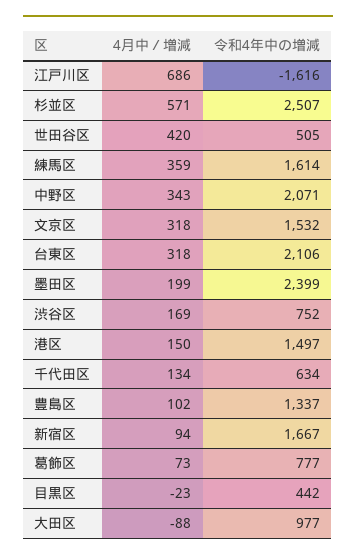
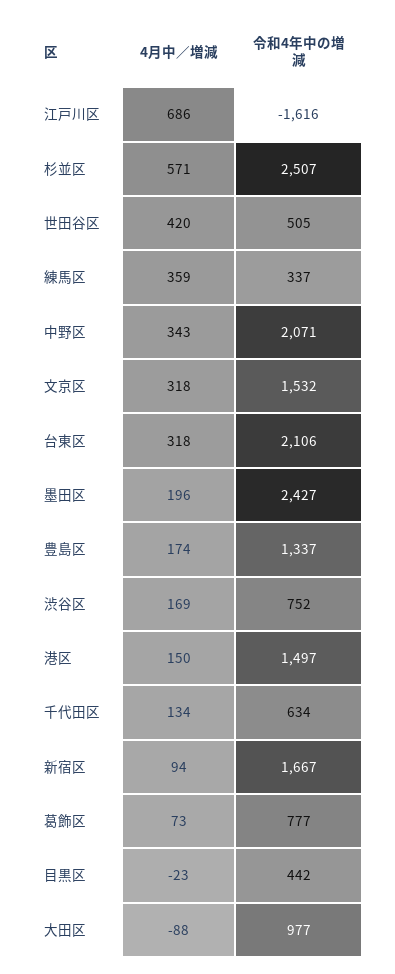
  {
    "4月中／増減": {
      "江戸川区": 686,
      "杉並区": 571,
      "世田谷区": 420,
      "練馬区": 359,
      "中野区": 343,
      "文京区": 318,
      "台東区": 318,
-     "墨田区": 199,
+     "墨田区": 196,
      "渋谷区": 169,
      "港区": 150,
      "千代田区": 134,
-     "豊島区": 102,
+     "豊島区": 174,
      "新宿区": 94,
      "葛飾区": 73,
      "目黒区": -23,
      "大田区": -88
    },
    "令和4年中の増減": {
      "江戸川区": -1616,
      "杉並区": 2507,
      "世田谷区": 505,
-     "練馬区": 1614,
+     "練馬区": 337,
      "中野区": 2071,
      "文京区": 1532,
      "台東区": 2106,
-     "墨田区": 2399,
+     "墨田区": 2427,
      "渋谷区": 752,
      "港区": 1497,
      "千代田区": 634,
      "豊島区": 1337,
      "新宿区": 1667,
      "葛飾区": 777,
      "目黒区": 442,
      "大田区": 977
    }
  }

